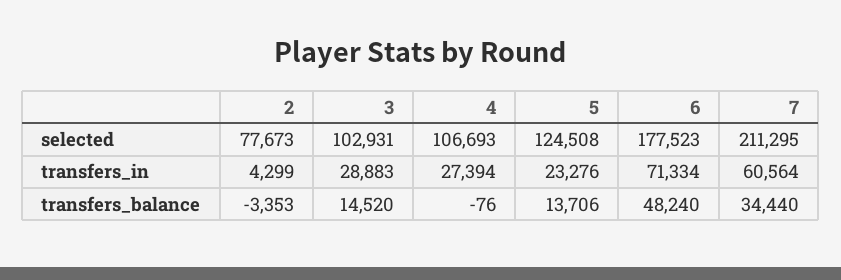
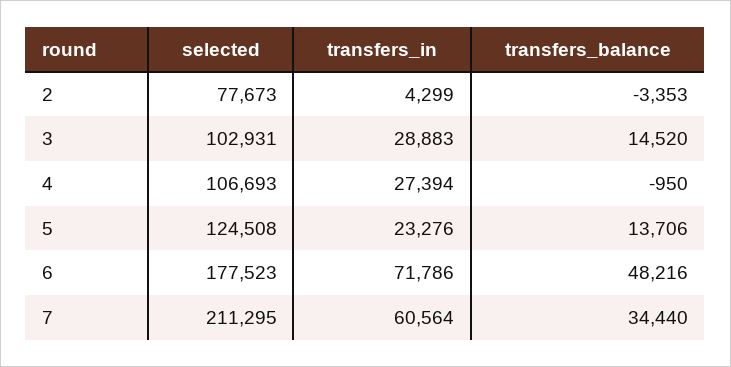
  {
    "2": {
      "selected": 77673,
      "transfers_in": 4299,
      "transfers_balance": -3353
    },
    "3": {
      "selected": 102931,
      "transfers_in": 28883,
      "transfers_balance": 14520
    },
    "4": {
      "selected": 106693,
      "transfers_in": 27394,
-     "transfers_balance": -76
+     "transfers_balance": -950
    },
    "5": {
      "selected": 124508,
      "transfers_in": 23276,
      "transfers_balance": 13706
    },
    "6": {
      "selected": 177523,
-     "transfers_in": 71334,
+     "transfers_in": 71786,
-     "transfers_balance": 48240
+     "transfers_balance": 48216
    },
    "7": {
      "selected": 211295,
      "transfers_in": 60564,
      "transfers_balance": 34440
    }
  }

